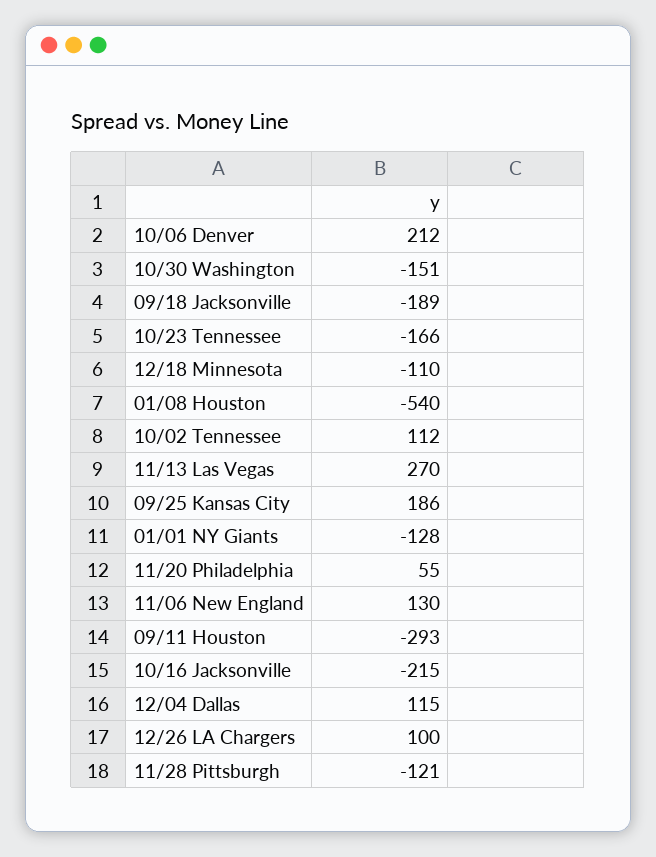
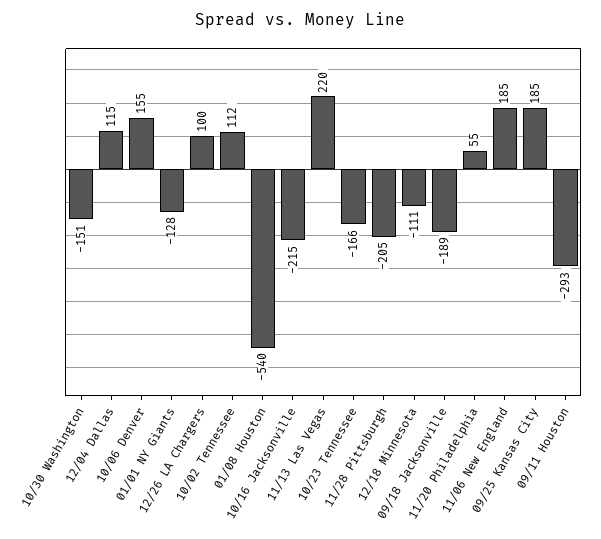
  {
-   "10/06 Denver": 212,
+   "10/06 Denver": 155,
    "10/30 Washington": -151,
    "09/18 Jacksonville": -189,
    "10/23 Tennessee": -166,
-   "12/18 Minnesota": -110,
+   "12/18 Minnesota": -111,
    "01/08 Houston": -540,
    "10/02 Tennessee": 112,
-   "11/13 Las Vegas": 270,
+   "11/13 Las Vegas": 220,
-   "09/25 Kansas City": 186,
+   "09/25 Kansas City": 185,
    "01/01 NY Giants": -128,
    "11/20 Philadelphia": 55,
-   "11/06 New England": 130,
+   "11/06 New England": 185,
    "09/11 Houston": -293,
    "10/16 Jacksonville": -215,
    "12/04 Dallas": 115,
    "12/26 LA Chargers": 100,
-   "11/28 Pittsburgh": -121
+   "11/28 Pittsburgh": -205
  }

